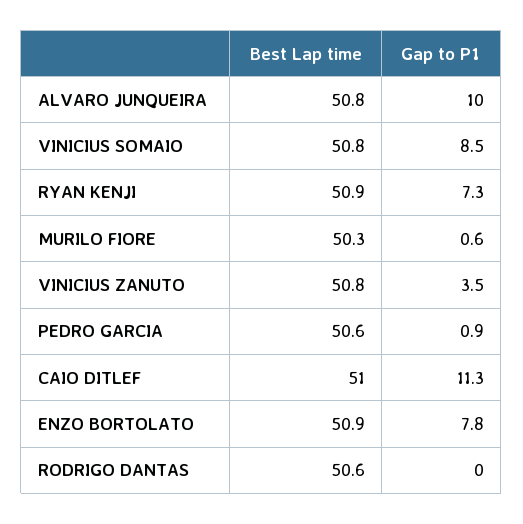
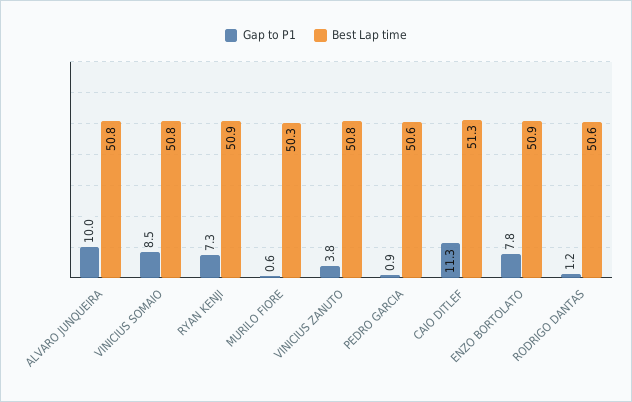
  {
    "Best Lap time": {
      "ALVARO JUNQUEIRA": 50.8,
      "VINICIUS SOMAIO": 50.8,
      "RYAN KENJI": 50.9,
      "MURILO FIORE": 50.3,
      "VINICIUS ZANUTO": 50.8,
      "PEDRO GARCIA": 50.6,
-     "CAIO DITLEF": 51,
+     "CAIO DITLEF": 51.3,
      "ENZO BORTOLATO": 50.9,
      "RODRIGO DANTAS": 50.6
    },
    "Gap to P1": {
      "ALVARO JUNQUEIRA": 10,
      "VINICIUS SOMAIO": 8.5,
      "RYAN KENJI": 7.3,
      "MURILO FIORE": 0.6,
-     "VINICIUS ZANUTO": 3.5,
+     "VINICIUS ZANUTO": 3.8,
      "PEDRO GARCIA": 0.9,
      "CAIO DITLEF": 11.3,
      "ENZO BORTOLATO": 7.8,
-     "RODRIGO DANTAS": 0
+     "RODRIGO DANTAS": 1.2
    }
  }

